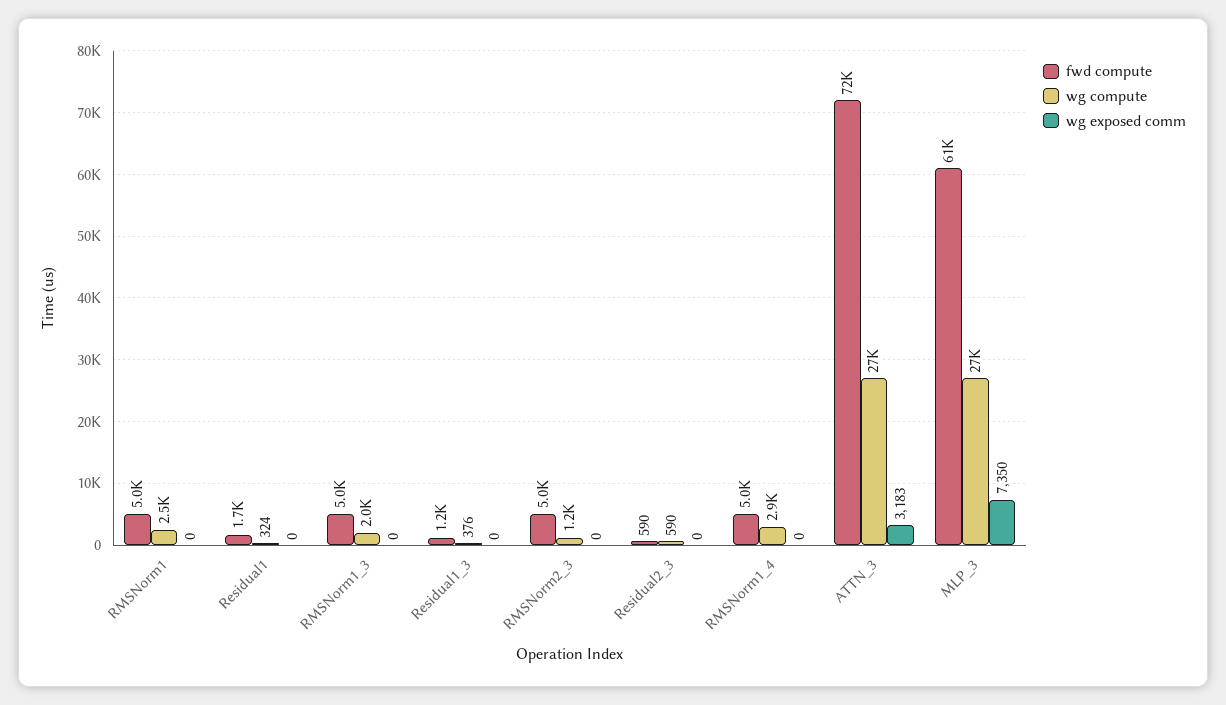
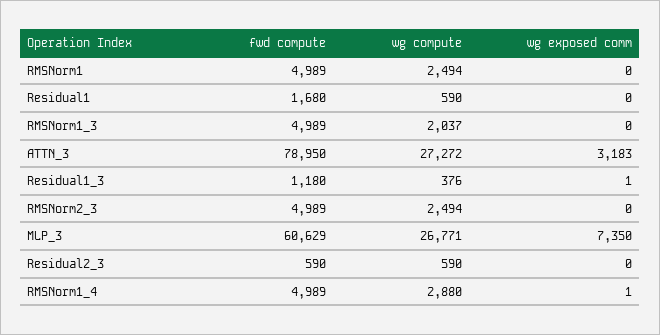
  {
    "fwd compute": {
      "RMSNorm1": 4989,
      "Residual1": 1680,
      "RMSNorm1_3": 4989,
      "Residual1_3": 1180,
      "RMSNorm2_3": 4989,
      "Residual2_3": 590,
      "RMSNorm1_4": 4989,
-     "ATTN_3": 72000,
+     "ATTN_3": 78950,
      "MLP_3": 60629
    },
    "wg compute": {
      "RMSNorm1": 2494,
-     "Residual1": 324,
+     "Residual1": 590,
      "RMSNorm1_3": 2037,
      "Residual1_3": 376,
-     "RMSNorm2_3": 1200,
+     "RMSNorm2_3": 2494,
      "Residual2_3": 590,
      "RMSNorm1_4": 2880,
      "ATTN_3": 27272,
      "MLP_3": 26771
    },
    "wg exposed comm": {
      "RMSNorm1": 0,
      "Residual1": 0,
      "RMSNorm1_3": 0,
-     "Residual1_3": 0,
+     "Residual1_3": 1,
      "RMSNorm2_3": 0,
      "Residual2_3": 0,
-     "RMSNorm1_4": 0,
+     "RMSNorm1_4": 1,
      "ATTN_3": 3183,
      "MLP_3": 7350
    }
  }

